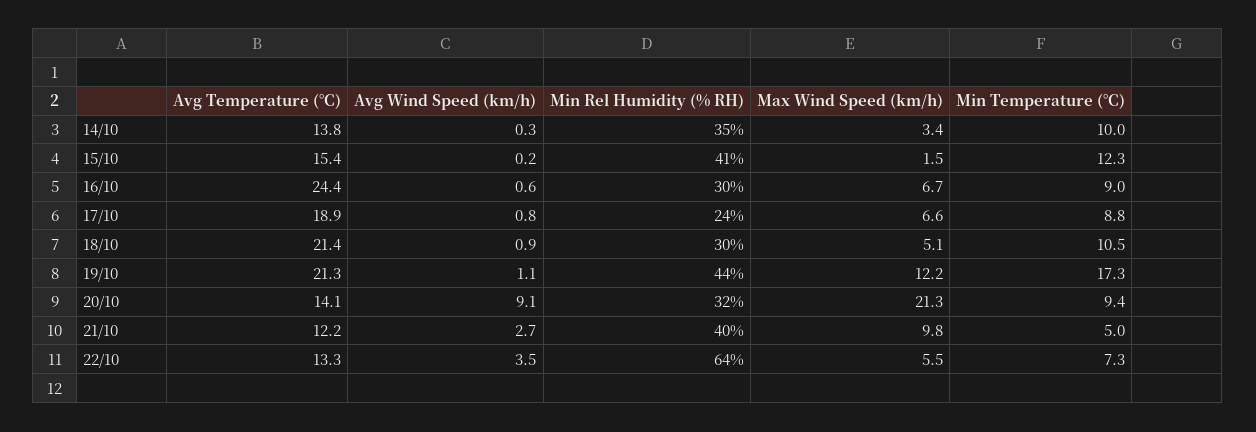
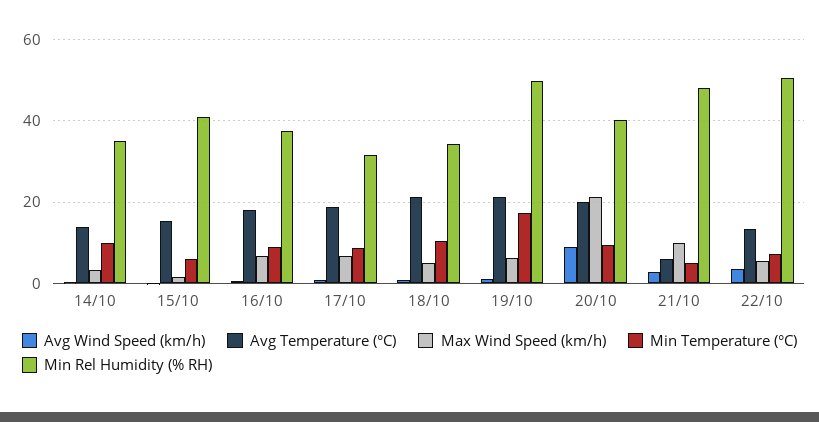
  {
    "Avg Temperature (°C)": {
      "14/10": 13.8,
      "15/10": 15.4,
-     "16/10": 24.4,
+     "16/10": 18,
      "17/10": 18.9,
      "18/10": 21.4,
      "19/10": 21.3,
-     "20/10": 14.1,
+     "20/10": 20,
-     "21/10": 12.2,
+     "21/10": 6,
      "22/10": 13.3
    },
    "Avg Wind Speed (km/h)": {
      "14/10": 0.3,
      "15/10": 0.2,
      "16/10": 0.6,
      "17/10": 0.8,
      "18/10": 0.9,
      "19/10": 1.1,
      "20/10": 9.1,
      "21/10": 2.7,
      "22/10": 3.5
    },
    "Min Rel Humidity (% RH)": {
      "14/10": 35,
      "15/10": 41,
-     "16/10": 30,
+     "16/10": 38,
-     "17/10": 24,
+     "17/10": 32,
-     "18/10": 30,
+     "18/10": 34,
-     "19/10": 44,
+     "19/10": 50,
-     "20/10": 32,
+     "20/10": 40,
-     "21/10": 40,
+     "21/10": 48,
-     "22/10": 64
+     "22/10": 50
    },
    "Max Wind Speed (km/h)": {
      "14/10": 3.4,
      "15/10": 1.5,
      "16/10": 6.7,
      "17/10": 6.6,
      "18/10": 5.1,
-     "19/10": 12.2,
+     "19/10": 6,
      "20/10": 21.3,
      "21/10": 9.8,
      "22/10": 5.5
    },
    "Min Temperature (°C)": {
      "14/10": 10,
-     "15/10": 12.3,
+     "15/10": 6,
      "16/10": 9,
      "17/10": 8.8,
      "18/10": 10.5,
      "19/10": 17.3,
      "20/10": 9.4,
      "21/10": 5,
      "22/10": 7.3
    }
  }

